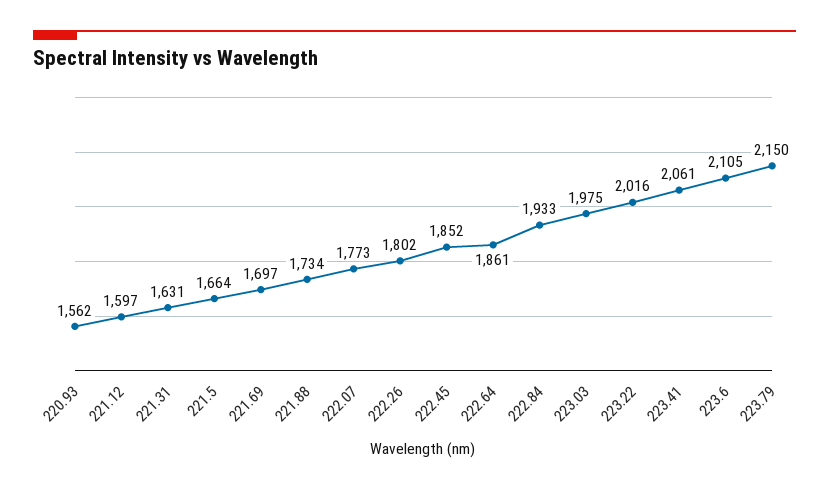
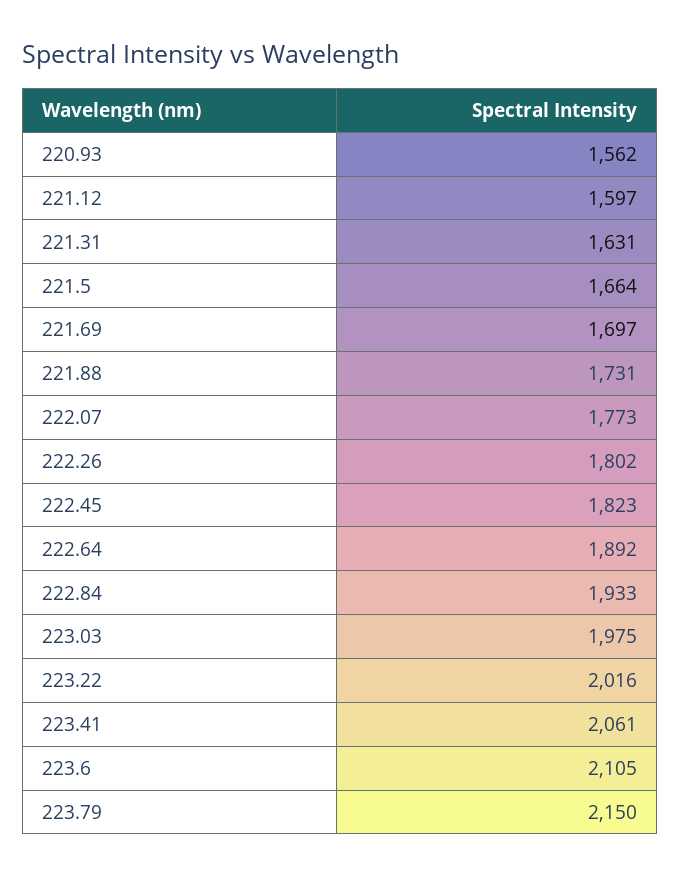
  {
    "220.93": 1562,
    "221.12": 1597,
    "221.31": 1631,
    "221.5": 1664,
    "221.69": 1697,
-   "221.88": 1734,
+   "221.88": 1731,
    "222.07": 1773,
    "222.26": 1802,
-   "222.45": 1852,
+   "222.45": 1823,
-   "222.64": 1861,
+   "222.64": 1892,
    "222.84": 1933,
    "223.03": 1975,
    "223.22": 2016,
    "223.41": 2061,
    "223.6": 2105,
    "223.79": 2150
  }

